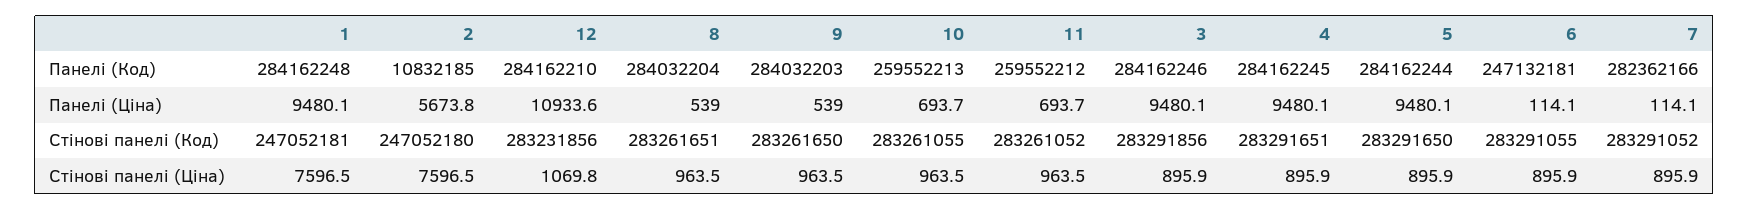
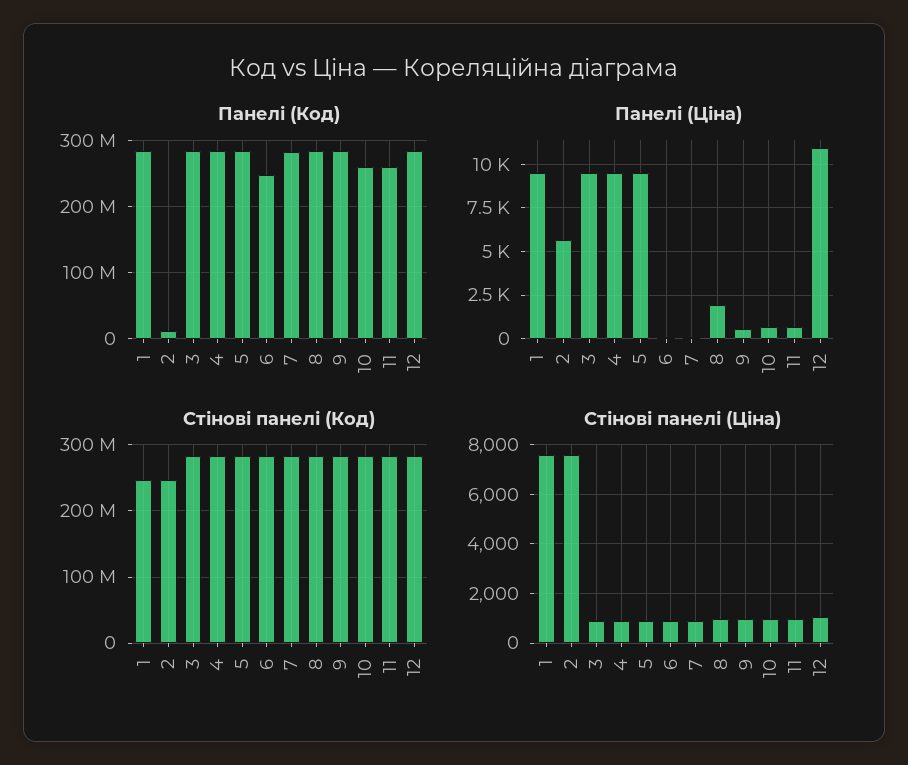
  {
    "Панелі (Код)": {
      "1": 284162248,
      "2": 10832185,
      "12": 284162210,
      "8": 284032204,
      "9": 284032203,
      "10": 259552213,
      "11": 259552212,
      "3": 284162246,
      "4": 284162245,
      "5": 284162244,
      "6": 247132181,
      "7": 282362166
    },
    "Панелі (Ціна)": {
      "1": 9480.1,
      "2": 5673.8,
      "12": 10933.6,
-     "8": 539,
+     "8": 2000,
      "9": 539,
      "10": 693.7,
      "11": 693.7,
      "3": 9480.1,
      "4": 9480.1,
      "5": 9480.1,
      "6": 114.1,
      "7": 114.1
    },
    "Стінові панелі (Код)": {
      "1": 247052181,
      "2": 247052180,
      "12": 283231856,
      "8": 283261651,
      "9": 283261650,
      "10": 283261055,
      "11": 283261052,
      "3": 283291856,
      "4": 283291651,
      "5": 283291650,
      "6": 283291055,
      "7": 283291052
    },
    "Стінові панелі (Ціна)": {
      "1": 7596.5,
      "2": 7596.5,
      "12": 1069.8,
      "8": 963.5,
      "9": 963.5,
      "10": 963.5,
      "11": 963.5,
      "3": 895.9,
      "4": 895.9,
      "5": 895.9,
      "6": 895.9,
      "7": 895.9
    }
  }

